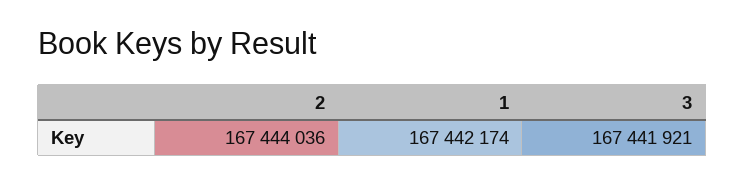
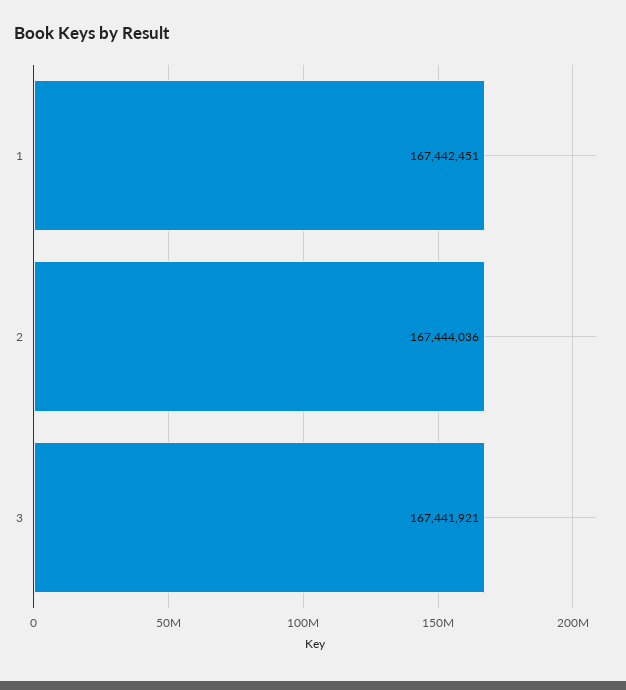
  {
    "2": 167444036,
-   "1": 167442174,
+   "1": 167442451,
    "3": 167441921
  }

